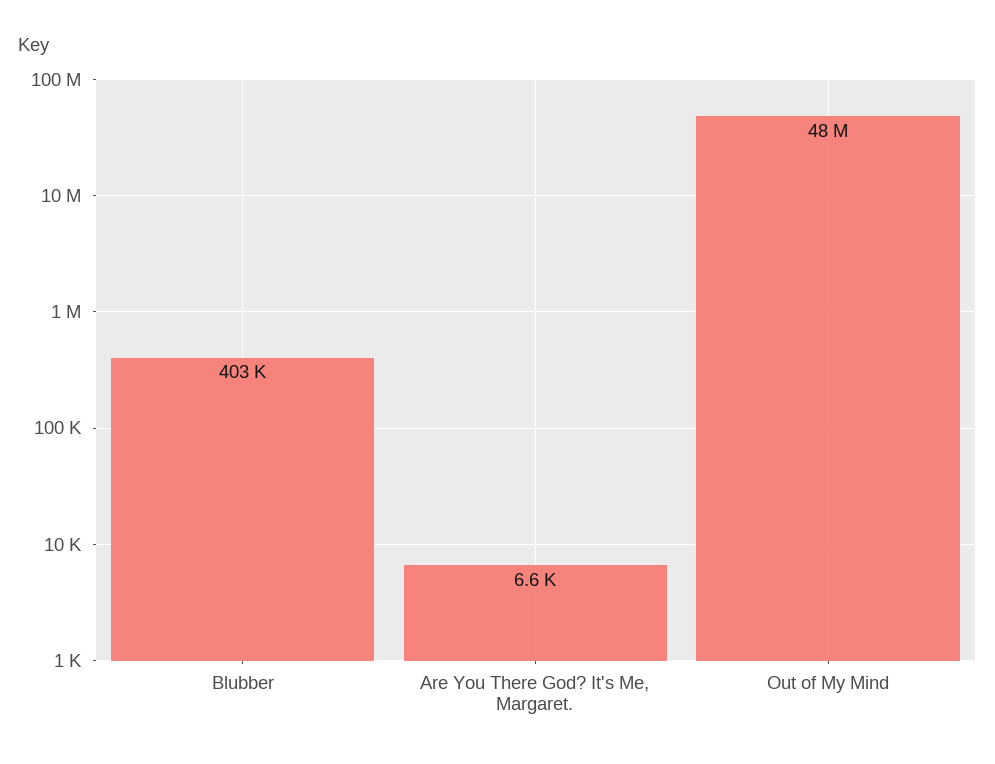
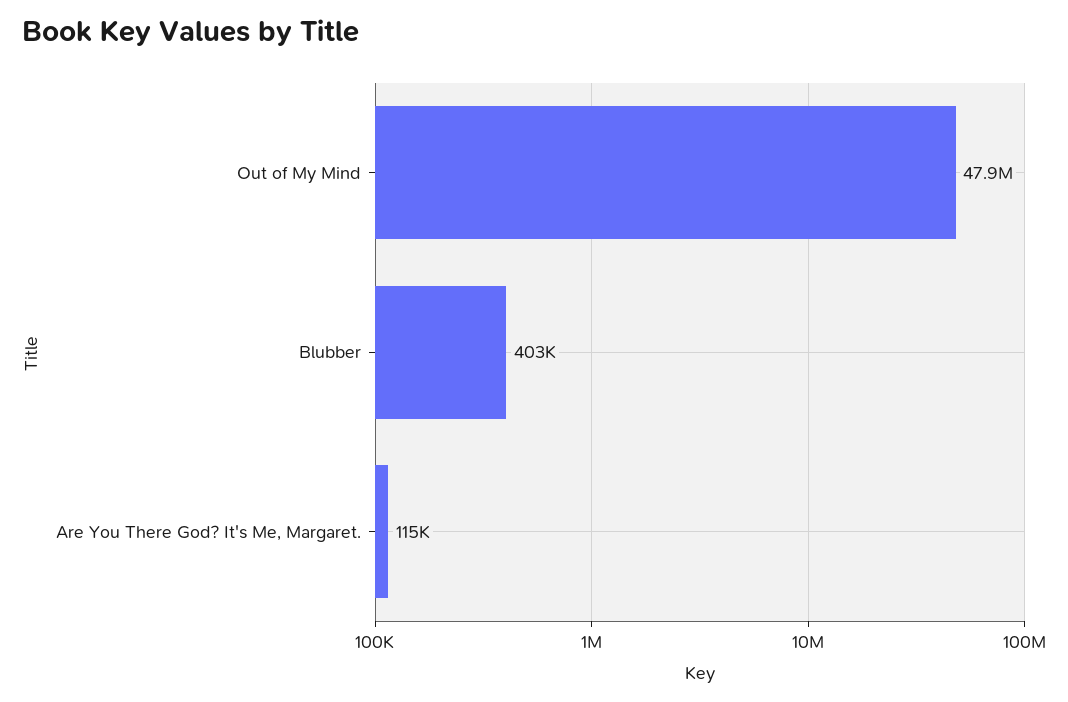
  {
    "Blubber": 403000,
-   "Are You There God? It's Me, Margaret.": 6600,
+   "Are You There God? It's Me, Margaret.": 115000,
    "Out of My Mind": 47900000
  }

